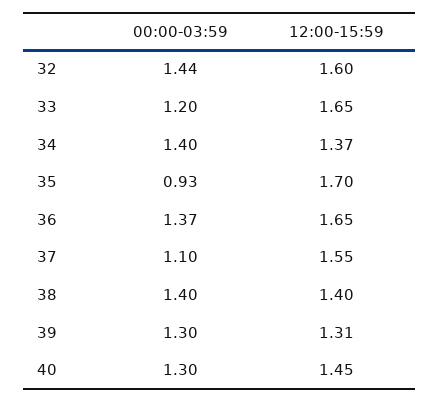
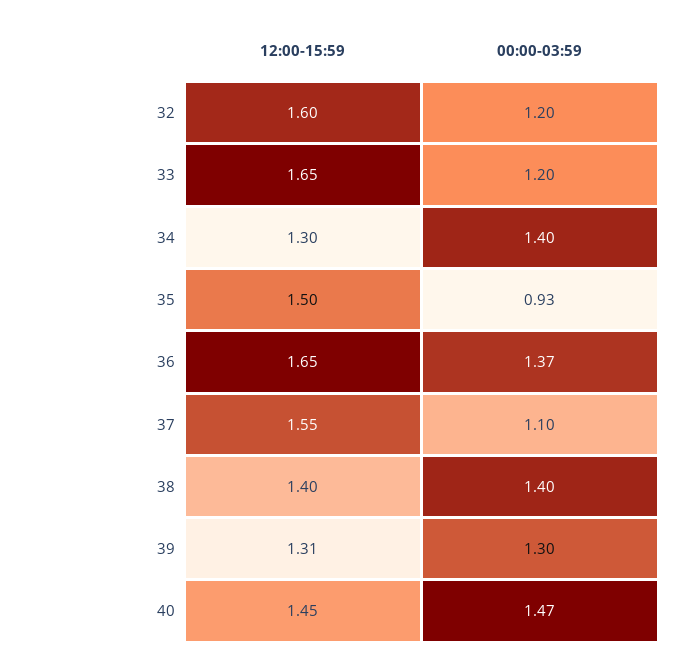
  {
    "00:00-03:59": {
-     "32": 1.44,
+     "32": 1.2,
      "33": 1.2,
      "34": 1.4,
      "35": 0.93,
      "36": 1.37,
      "37": 1.1,
      "38": 1.4,
      "39": 1.3,
-     "40": 1.3
+     "40": 1.47
    },
    "12:00-15:59": {
      "32": 1.6,
      "33": 1.65,
-     "34": 1.37,
+     "34": 1.3,
-     "35": 1.7,
+     "35": 1.5,
      "36": 1.65,
      "37": 1.55,
      "38": 1.4,
      "39": 1.31,
      "40": 1.45
    }
  }

